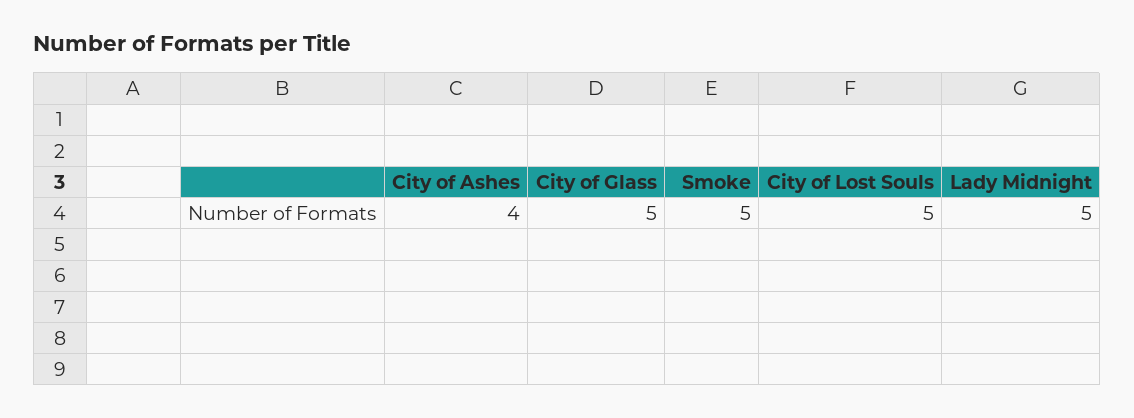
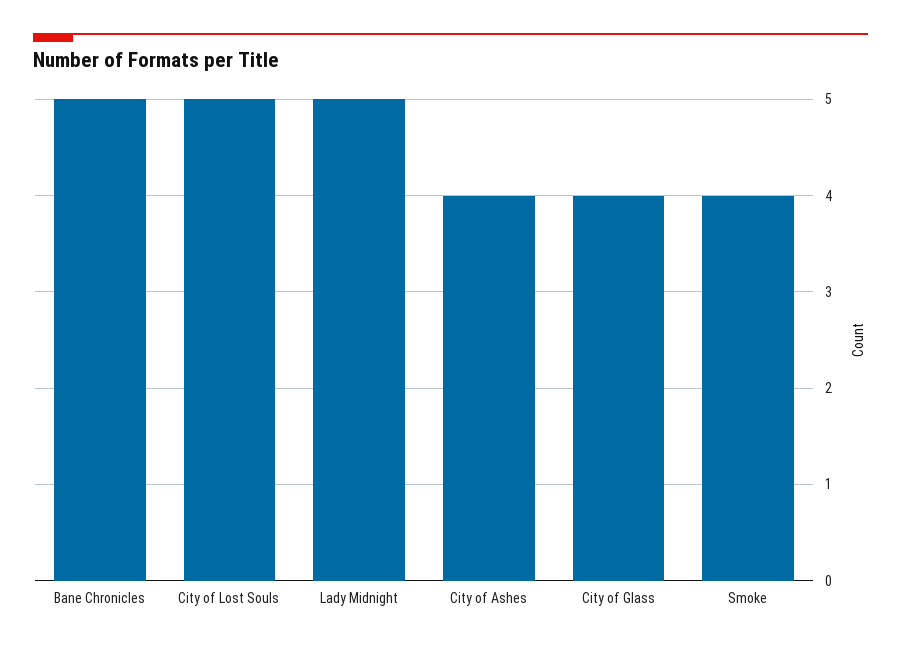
  {
    "City of Ashes": 4,
-   "City of Glass": 5,
+   "City of Glass": 4,
-   "Smoke": 5,
+   "Smoke": 4,
    "City of Lost Souls": 5,
-   "Lady Midnight": 5
+   "Lady Midnight": 5,
+   "Bane Chronicles": 5
  }

